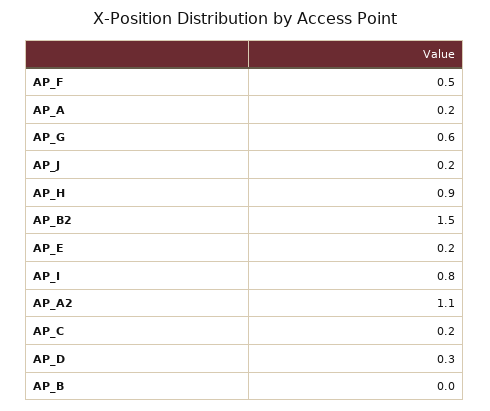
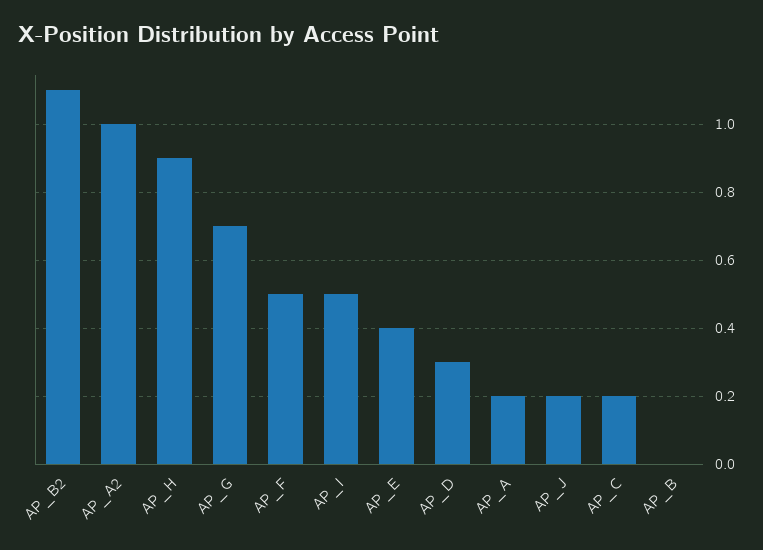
  {
    "AP_F": 0.5,
    "AP_A": 0.2,
-   "AP_G": 0.6,
+   "AP_G": 0.7,
    "AP_J": 0.2,
    "AP_H": 0.9,
-   "AP_B2": 1.5,
+   "AP_B2": 1.1,
-   "AP_E": 0.2,
+   "AP_E": 0.4,
-   "AP_I": 0.8,
+   "AP_I": 0.5,
-   "AP_A2": 1.1,
+   "AP_A2": 1,
    "AP_C": 0.2,
    "AP_D": 0.3,
    "AP_B": 0
  }

